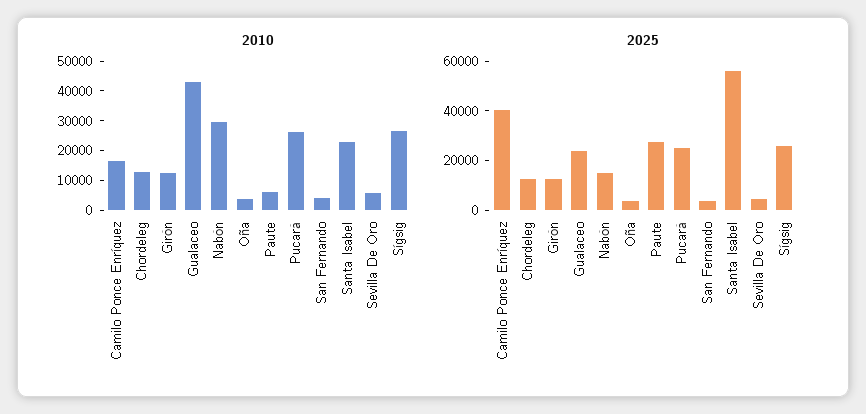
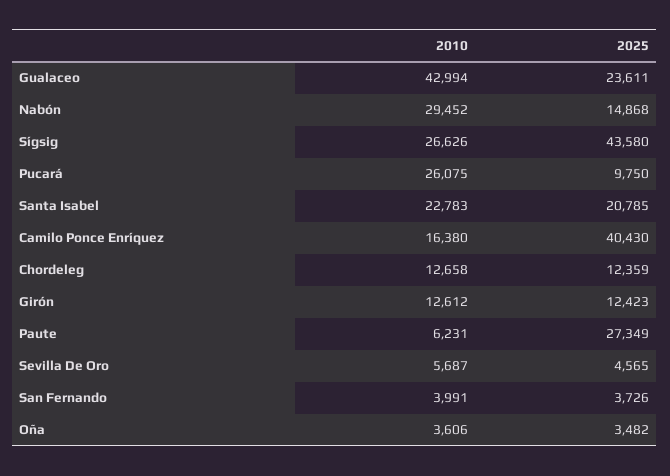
  {
    "2010": {
      "Camilo Ponce Enríquez": 16380,
      "Chordeleg": 12658,
      "Girón": 12612,
      "Gualaceo": 42994,
      "Nabón": 29452,
      "Oña": 3606,
      "Paute": 6231,
      "Pucará": 26075,
      "San Fernando": 3991,
      "Santa Isabel": 22783,
      "Sevilla De Oro": 5687,
      "Sígsig": 26626
    },
    "2025": {
      "Camilo Ponce Enríquez": 40430,
      "Chordeleg": 12359,
      "Girón": 12423,
      "Gualaceo": 23611,
      "Nabón": 14868,
      "Oña": 3482,
      "Paute": 27349,
-     "Pucará": 25000,
+     "Pucará": 9750,
      "San Fernando": 3726,
-     "Santa Isabel": 55000,
+     "Santa Isabel": 20785,
      "Sevilla De Oro": 4565,
-     "Sígsig": 25000
+     "Sígsig": 43580
    }
  }

